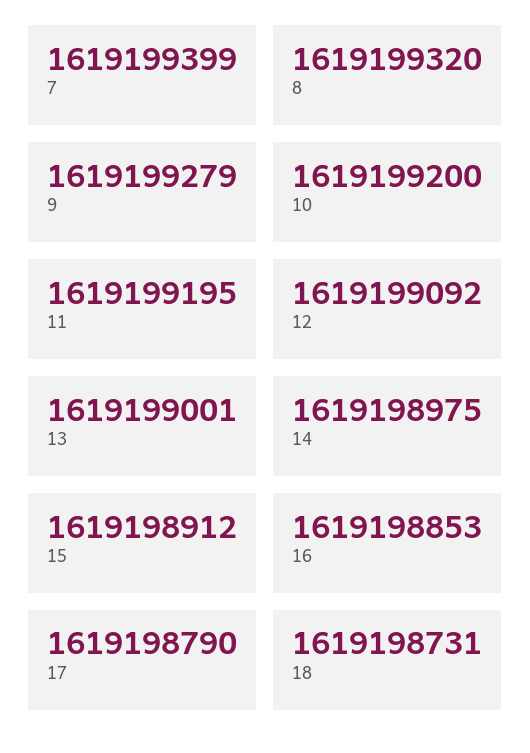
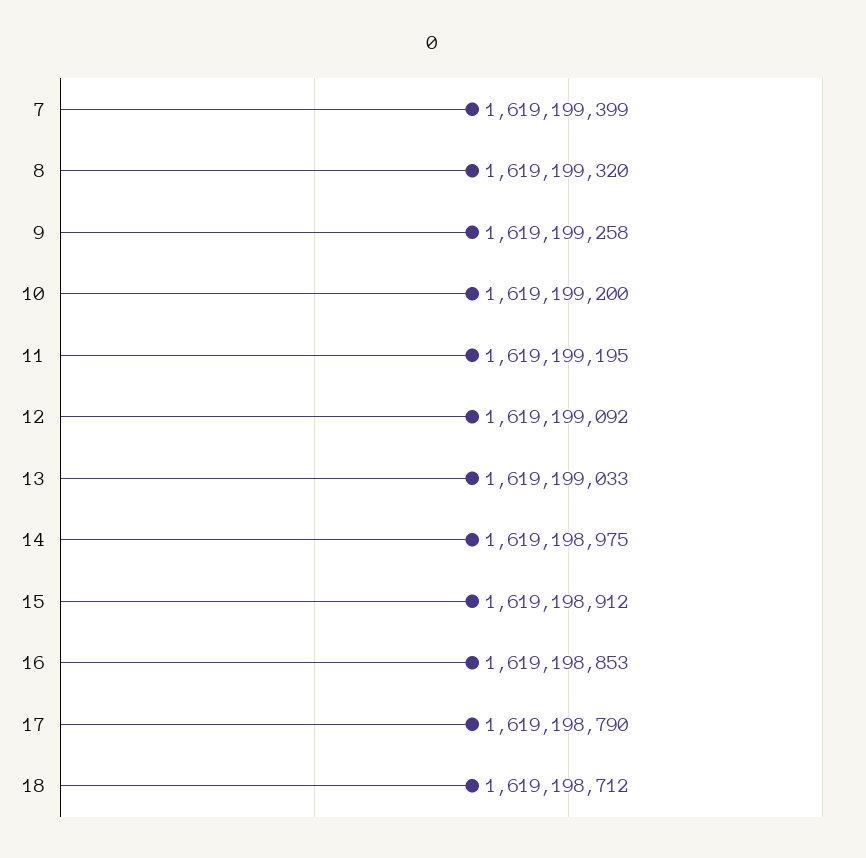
  {
    "7": 1619199399,
    "8": 1619199320,
-   "9": 1619199279,
+   "9": 1619199258,
    "10": 1619199200,
    "11": 1619199195,
    "12": 1619199092,
-   "13": 1619199001,
+   "13": 1619199033,
    "14": 1619198975,
    "15": 1619198912,
    "16": 1619198853,
    "17": 1619198790,
-   "18": 1619198731
+   "18": 1619198712
  }

